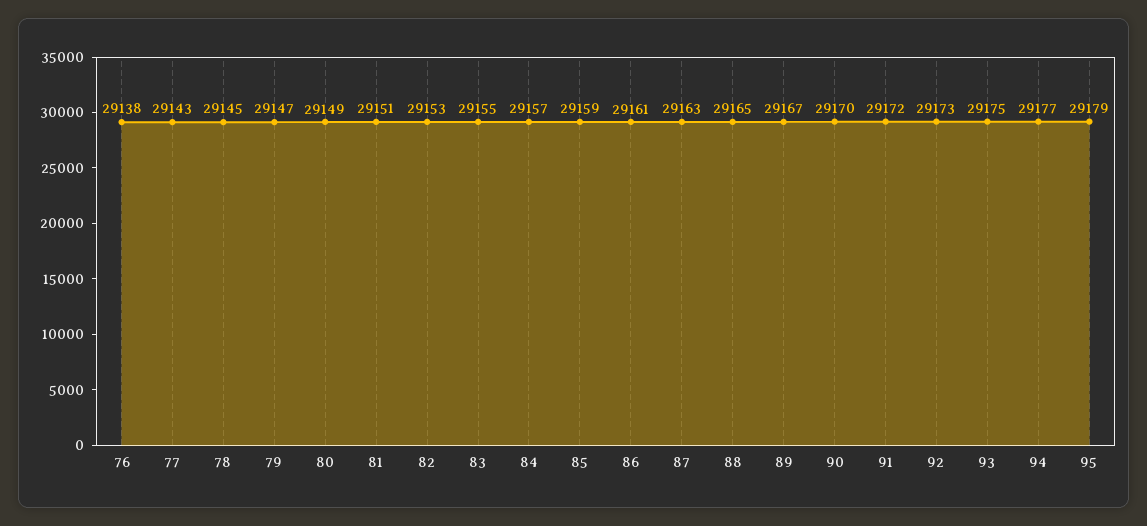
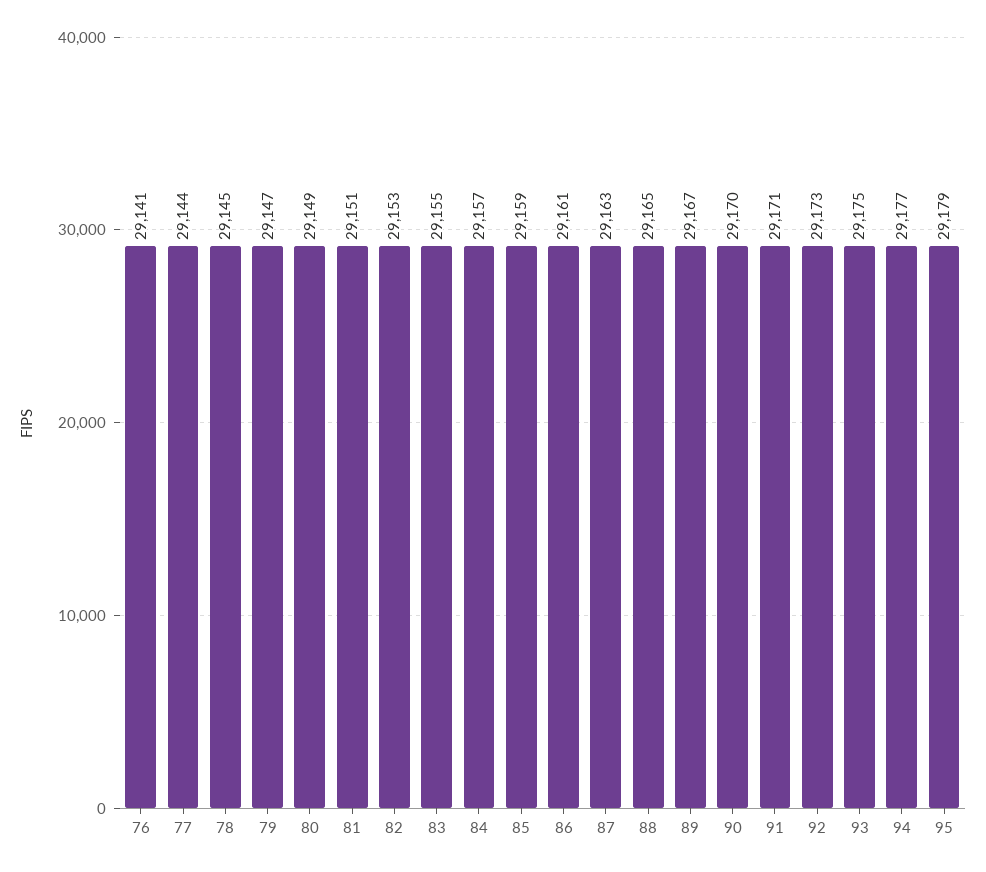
  {
-   "76": 29138,
+   "76": 29141,
-   "77": 29143,
+   "77": 29144,
    "78": 29145,
    "79": 29147,
    "80": 29149,
    "81": 29151,
    "82": 29153,
    "83": 29155,
    "84": 29157,
    "85": 29159,
    "86": 29161,
    "87": 29163,
    "88": 29165,
    "89": 29167,
    "90": 29170,
-   "91": 29172,
+   "91": 29171,
    "92": 29173,
    "93": 29175,
    "94": 29177,
    "95": 29179
  }

